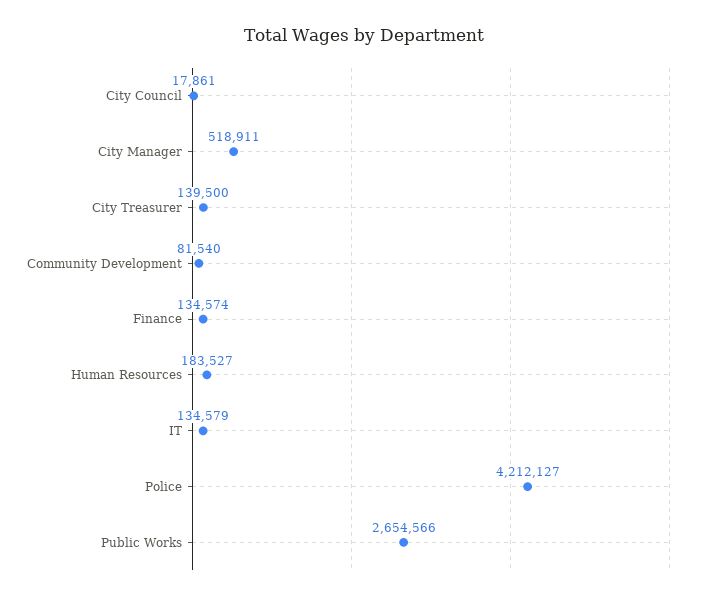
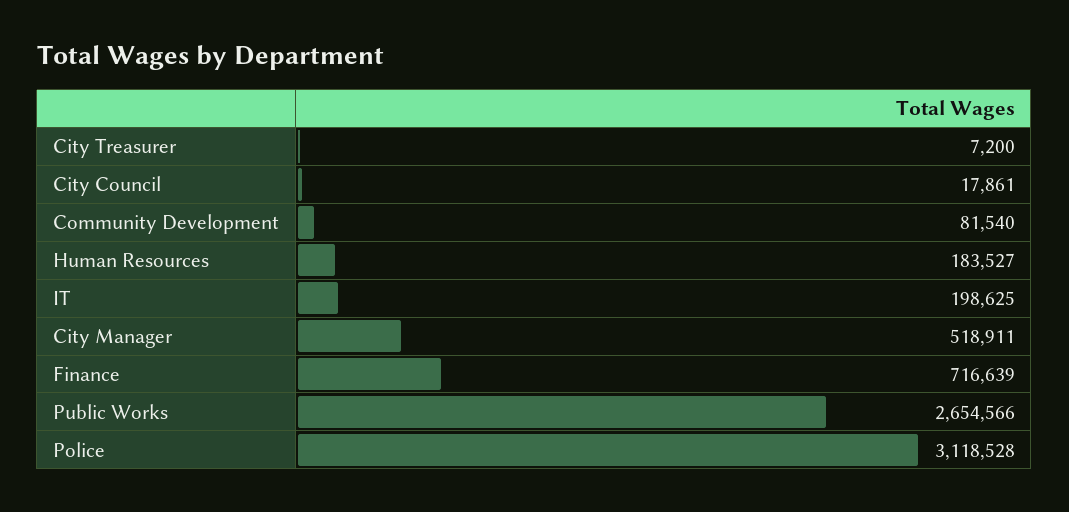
  {
    "City Council": 17861,
    "City Manager": 518911,
-   "City Treasurer": 139500,
+   "City Treasurer": 7200,
    "Community Development": 81540,
-   "Finance": 134574,
+   "Finance": 716639,
    "Human Resources": 183527,
-   "IT": 134579,
+   "IT": 198625,
-   "Police": 4212127,
+   "Police": 3118528,
    "Public Works": 2654566
  }

